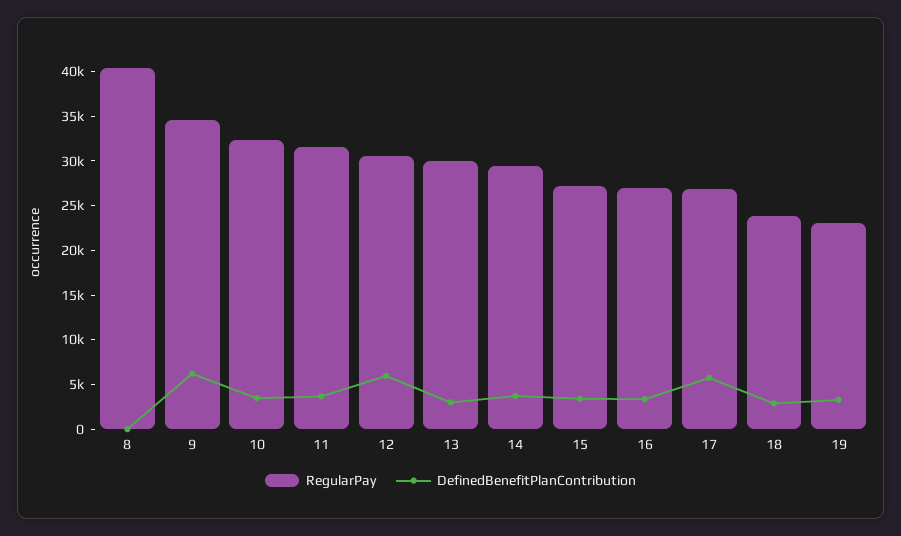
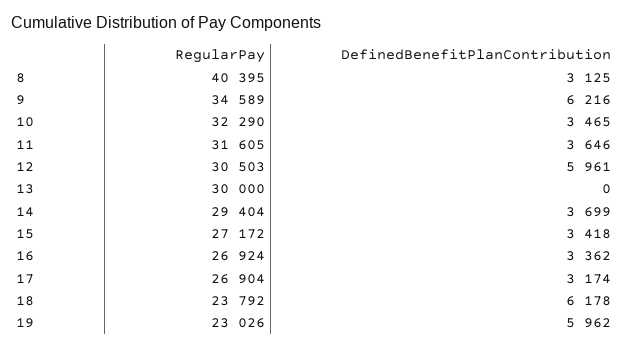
  {
    "RegularPay": {
      "8": 40395,
      "9": 34589,
      "10": 32290,
      "11": 31605,
      "12": 30503,
      "13": 30000,
      "14": 29404,
      "15": 27172,
      "16": 26924,
      "17": 26904,
      "18": 23792,
      "19": 23026
    },
    "DefinedBenefitPlanContribution": {
-     "8": 0,
+     "8": 3125,
      "9": 6216,
      "10": 3465,
      "11": 3646,
      "12": 5961,
-     "13": 3000,
+     "13": 0,
      "14": 3699,
      "15": 3418,
      "16": 3362,
-     "17": 6000,
+     "17": 3174,
-     "18": 3000,
+     "18": 6178,
-     "19": 3000
+     "19": 5962
    }
  }

